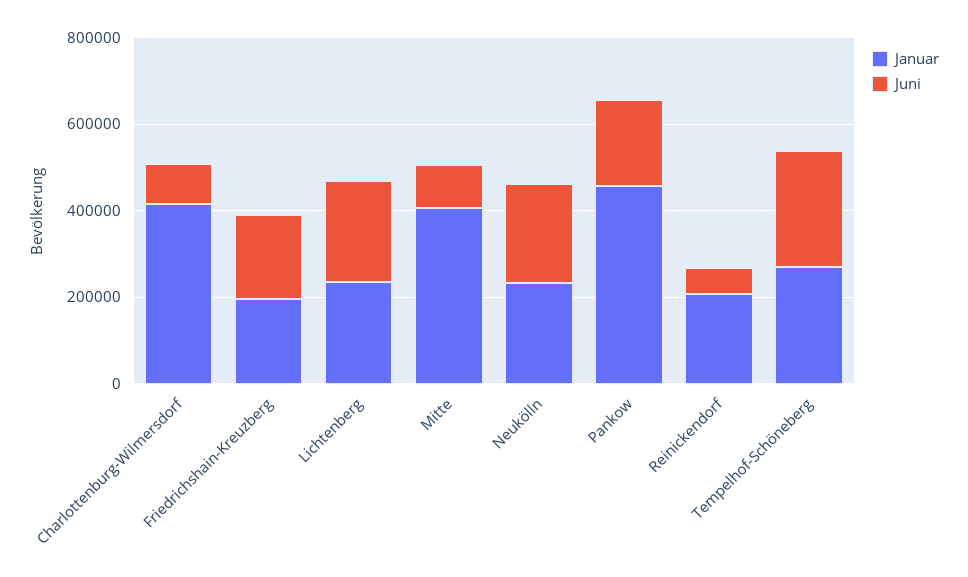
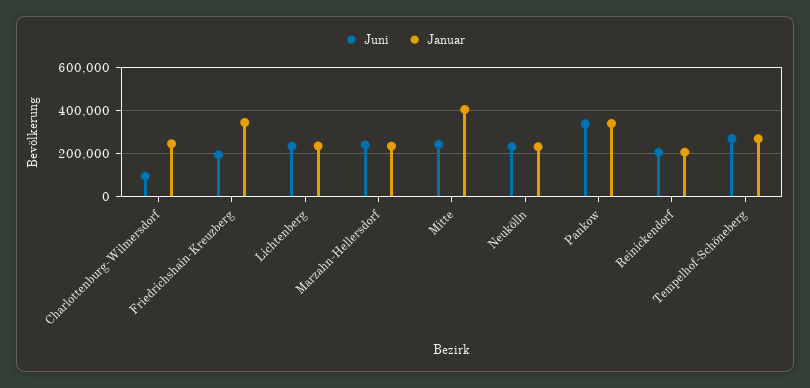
  {
    "Januar": {
-     "Charlottenburg-Wilmersdorf": 400000,
+     "Charlottenburg-Wilmersdorf": 250000,
-     "Friedrichshain-Kreuzberg": 200000,
+     "Friedrichshain-Kreuzberg": 350000,
      "Lichtenberg": 250000,
      "Mitte": 400000,
      "Neukölln": 250000,
-     "Pankow": 450000,
+     "Pankow": 350000,
      "Reinickendorf": 200000,
-     "Tempelhof-Schöneberg": 250000
+     "Tempelhof-Schöneberg": 250000,
+     "Marzahn-Hellersdorf": 250000
    },
    "Juni": {
      "Charlottenburg-Wilmersdorf": 100000,
      "Friedrichshain-Kreuzberg": 200000,
      "Lichtenberg": 250000,
-     "Mitte": 100000,
+     "Mitte": 250000,
      "Neukölln": 250000,
-     "Pankow": 200000,
+     "Pankow": 350000,
-     "Reinickendorf": 50000,
+     "Reinickendorf": 200000,
-     "Tempelhof-Schöneberg": 250000
+     "Tempelhof-Schöneberg": 250000,
+     "Marzahn-Hellersdorf": 250000
    }
  }

